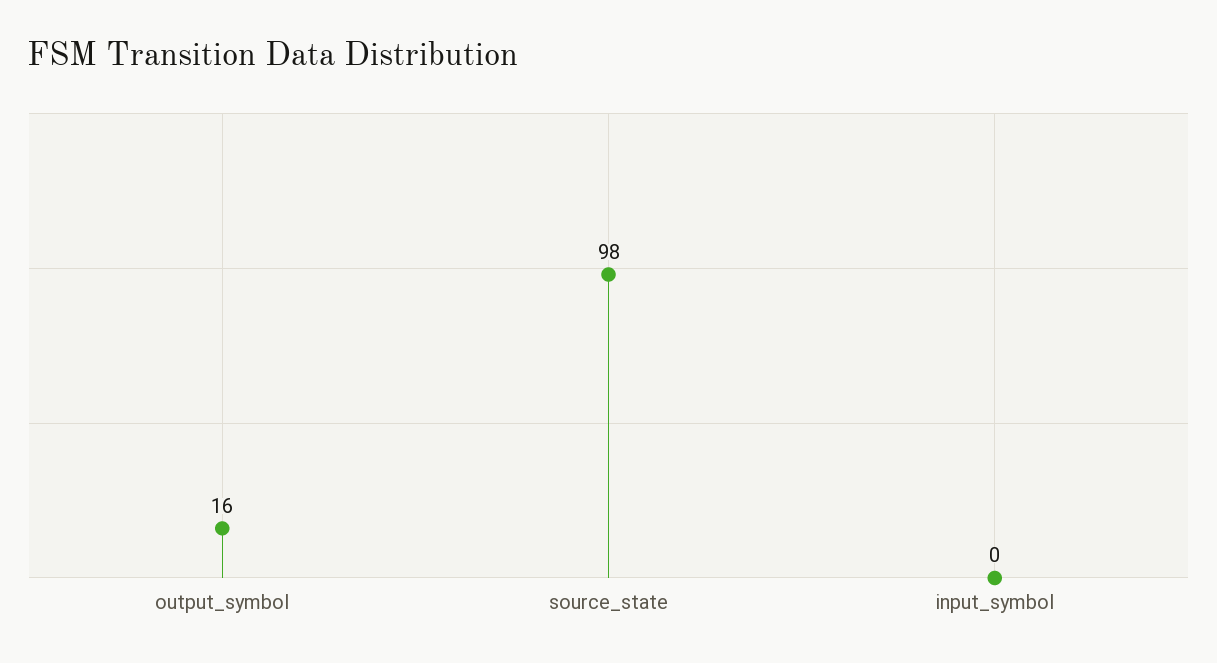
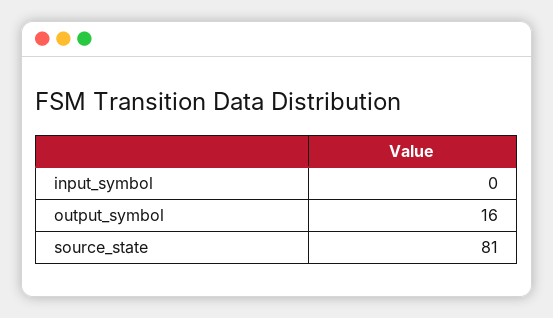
  {
    "output_symbol": 16,
-   "source_state": 98,
+   "source_state": 81,
    "input_symbol": 0
  }

